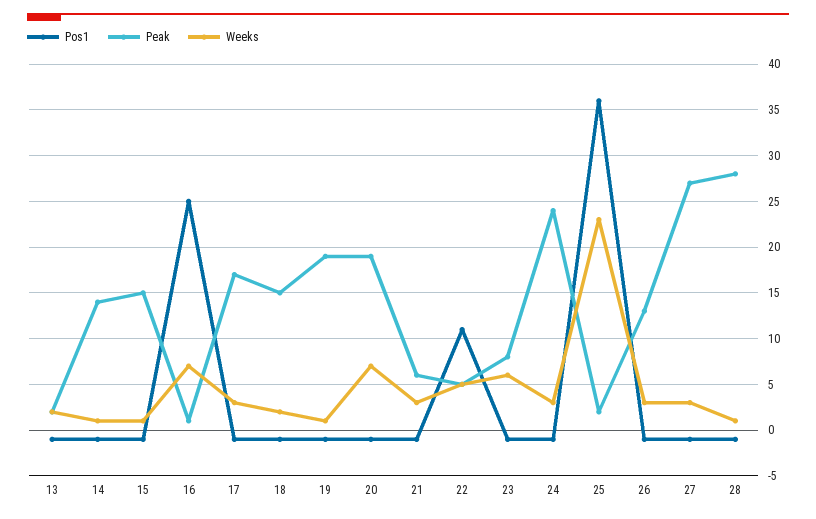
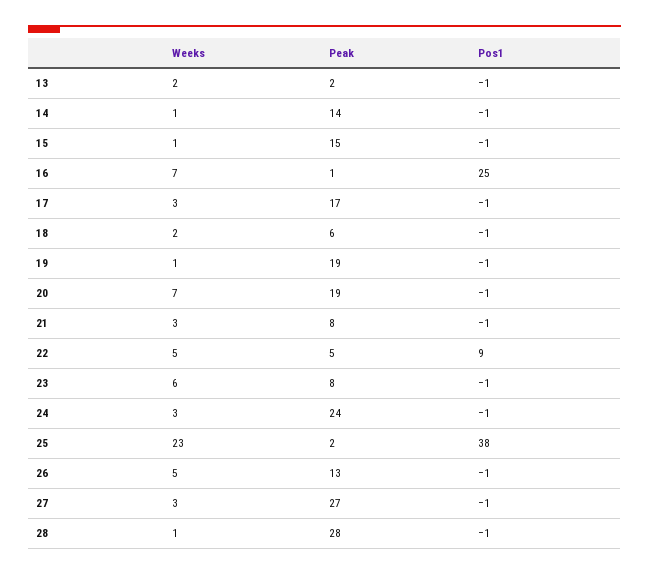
  {
    "Pos1": {
      "13": -1,
      "14": -1,
      "15": -1,
      "16": 25,
      "17": -1,
      "18": -1,
      "19": -1,
      "20": -1,
      "21": -1,
-     "22": 11,
+     "22": 9,
      "23": -1,
      "24": -1,
-     "25": 36,
+     "25": 38,
      "26": -1,
      "27": -1,
      "28": -1
    },
    "Peak": {
      "13": 2,
      "14": 14,
      "15": 15,
      "16": 1,
      "17": 17,
-     "18": 15,
+     "18": 6,
      "19": 19,
      "20": 19,
-     "21": 6,
+     "21": 8,
      "22": 5,
      "23": 8,
      "24": 24,
      "25": 2,
      "26": 13,
      "27": 27,
      "28": 28
    },
    "Weeks": {
      "13": 2,
      "14": 1,
      "15": 1,
      "16": 7,
      "17": 3,
      "18": 2,
      "19": 1,
      "20": 7,
      "21": 3,
      "22": 5,
      "23": 6,
      "24": 3,
      "25": 23,
-     "26": 3,
+     "26": 5,
      "27": 3,
      "28": 1
    }
  }

